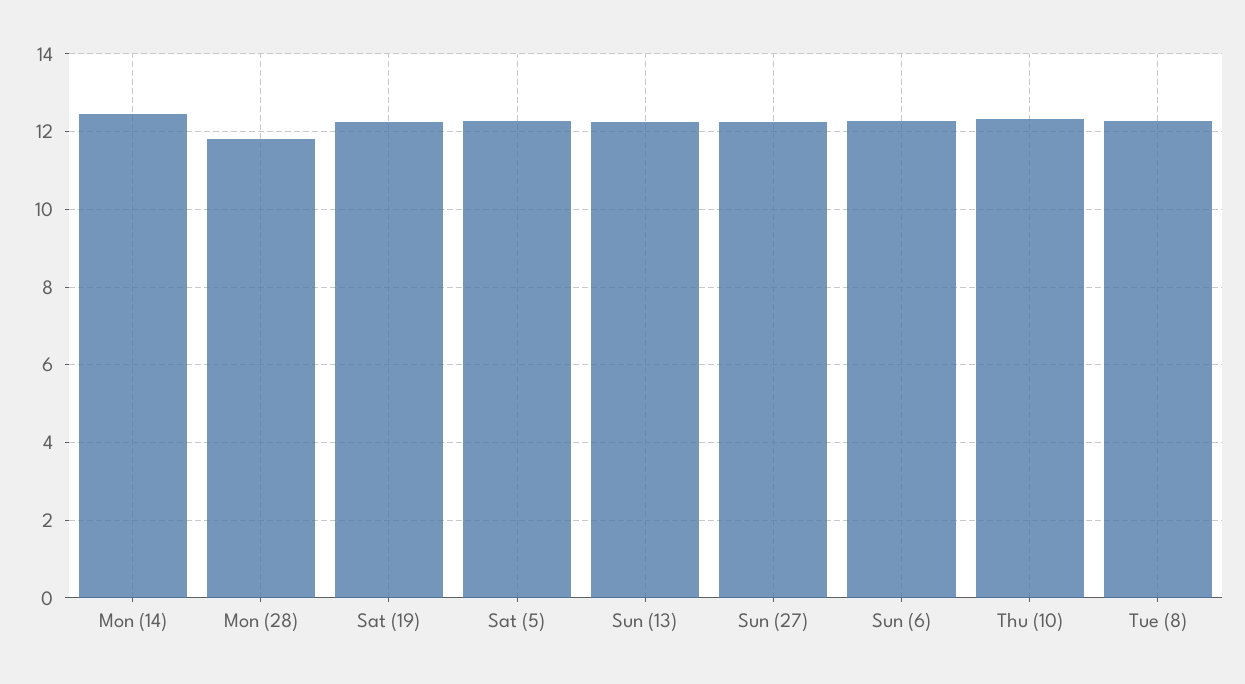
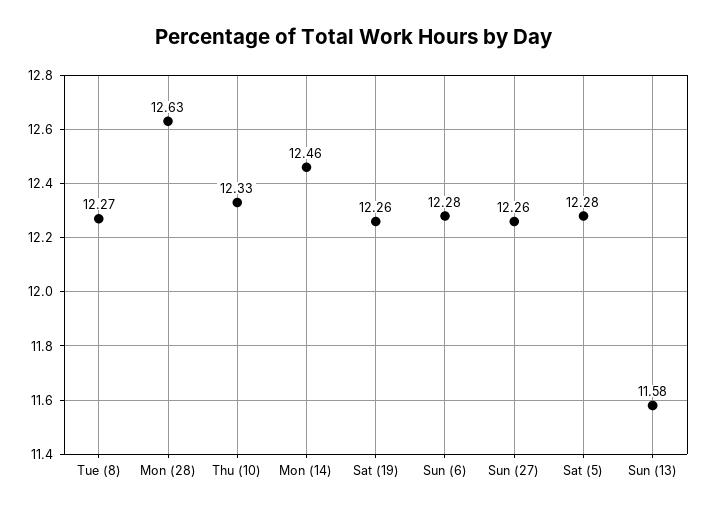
  {
    "Mon (14)": 12.46,
-   "Mon (28)": 11.8,
+   "Mon (28)": 12.63,
    "Sat (19)": 12.26,
    "Sat (5)": 12.28,
-   "Sun (13)": 12.2,
+   "Sun (13)": 11.58,
    "Sun (27)": 12.26,
    "Sun (6)": 12.28,
    "Thu (10)": 12.33,
    "Tue (8)": 12.27
  }

